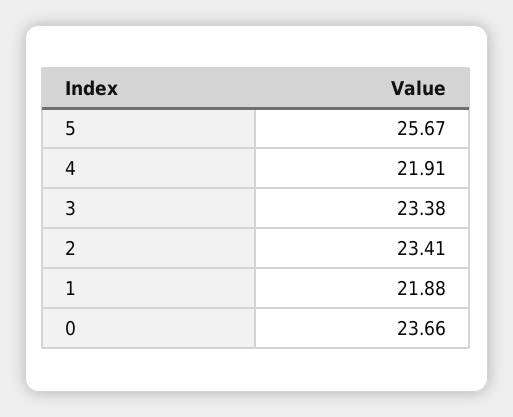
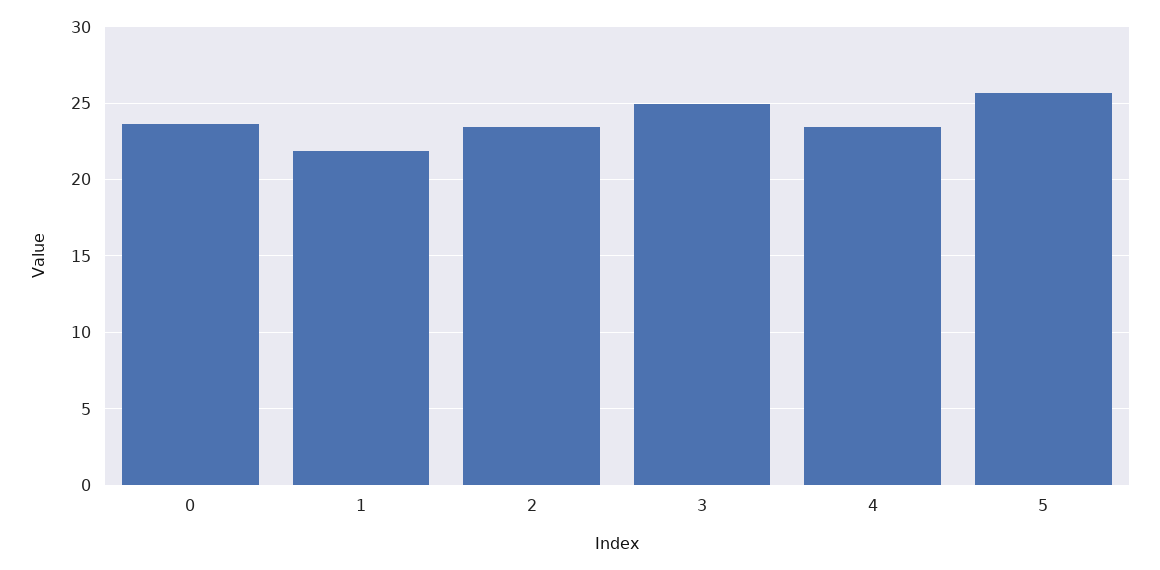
  {
    "5": 25.67,
-   "4": 21.91,
+   "4": 23.5,
-   "3": 23.38,
+   "3": 25,
    "2": 23.41,
    "1": 21.88,
    "0": 23.66
  }

